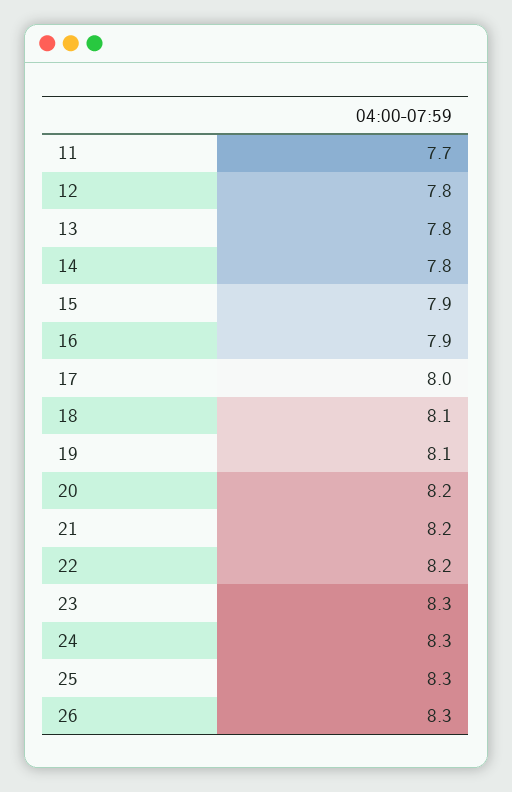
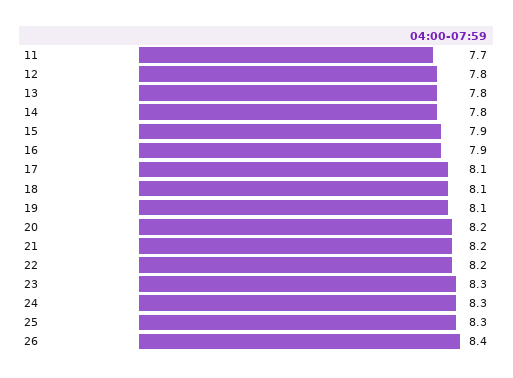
  {
    "11": 7.7,
    "12": 7.8,
    "13": 7.8,
    "14": 7.8,
    "15": 7.9,
    "16": 7.9,
-   "17": 8,
+   "17": 8.1,
    "18": 8.1,
    "19": 8.1,
    "20": 8.2,
    "21": 8.2,
    "22": 8.2,
    "23": 8.3,
    "24": 8.3,
    "25": 8.3,
-   "26": 8.3
+   "26": 8.4
  }

